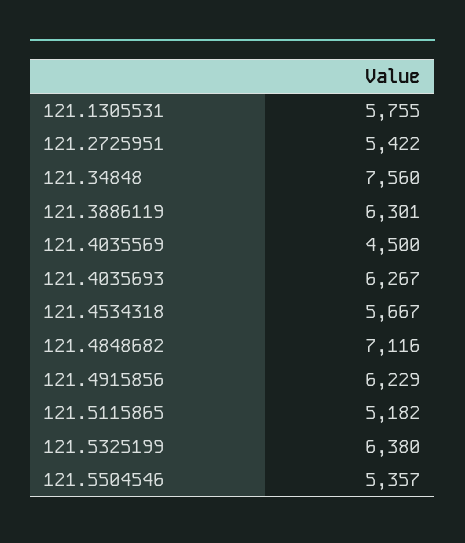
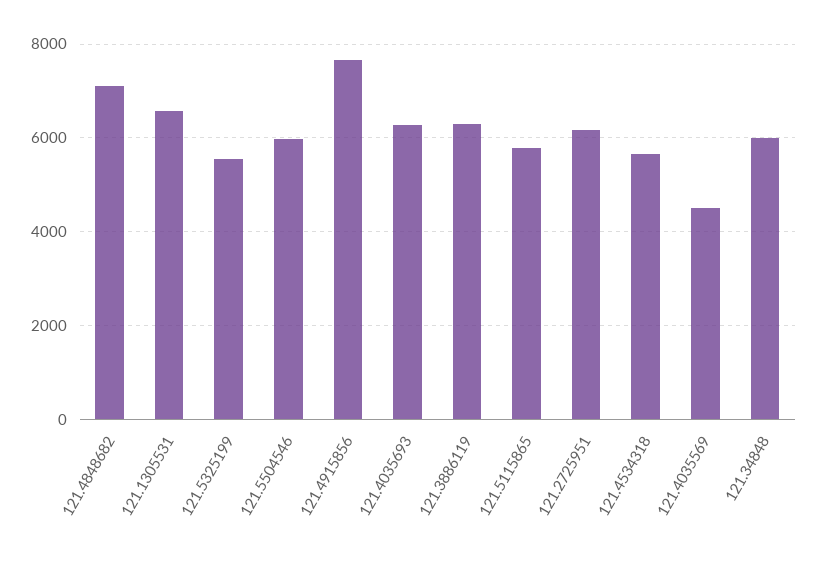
  {
-   "121.1305531": 5755,
+   "121.1305531": 6600,
-   "121.2725951": 5422,
+   "121.2725951": 6200,
-   "121.34848": 7560,
+   "121.34848": 6000,
    "121.3886119": 6301,
    "121.4035569": 4500,
    "121.4035693": 6267,
    "121.4534318": 5667,
    "121.4848682": 7116,
-   "121.4915856": 6229,
+   "121.4915856": 7600,
-   "121.5115865": 5182,
+   "121.5115865": 5800,
-   "121.5325199": 6380,
+   "121.5325199": 5600,
-   "121.5504546": 5357
+   "121.5504546": 6000
  }

